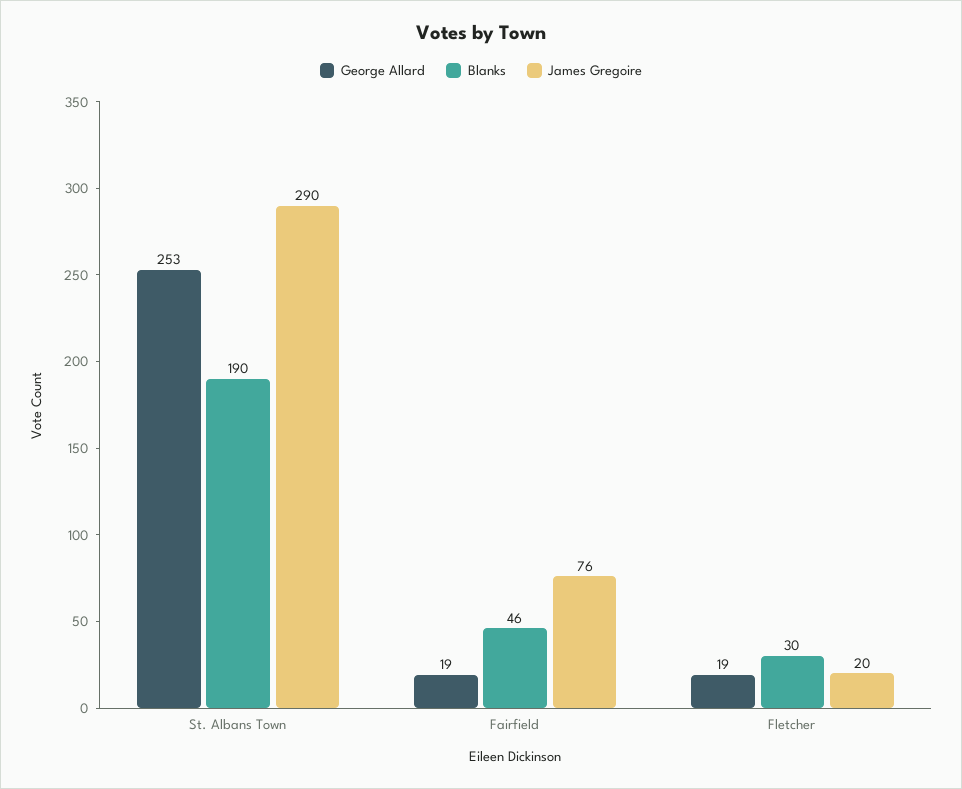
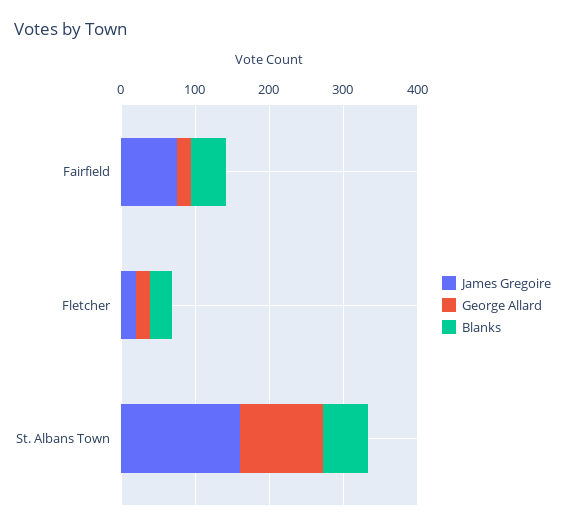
  {
    "George Allard": {
-     "St. Albans Town": 253,
+     "St. Albans Town": 120,
      "Fairfield": 19,
      "Fletcher": 19
    },
    "Blanks": {
-     "St. Albans Town": 190,
+     "St. Albans Town": 60,
      "Fairfield": 46,
      "Fletcher": 30
    },
    "James Gregoire": {
-     "St. Albans Town": 290,
+     "St. Albans Town": 160,
      "Fairfield": 76,
      "Fletcher": 20
    }
  }

